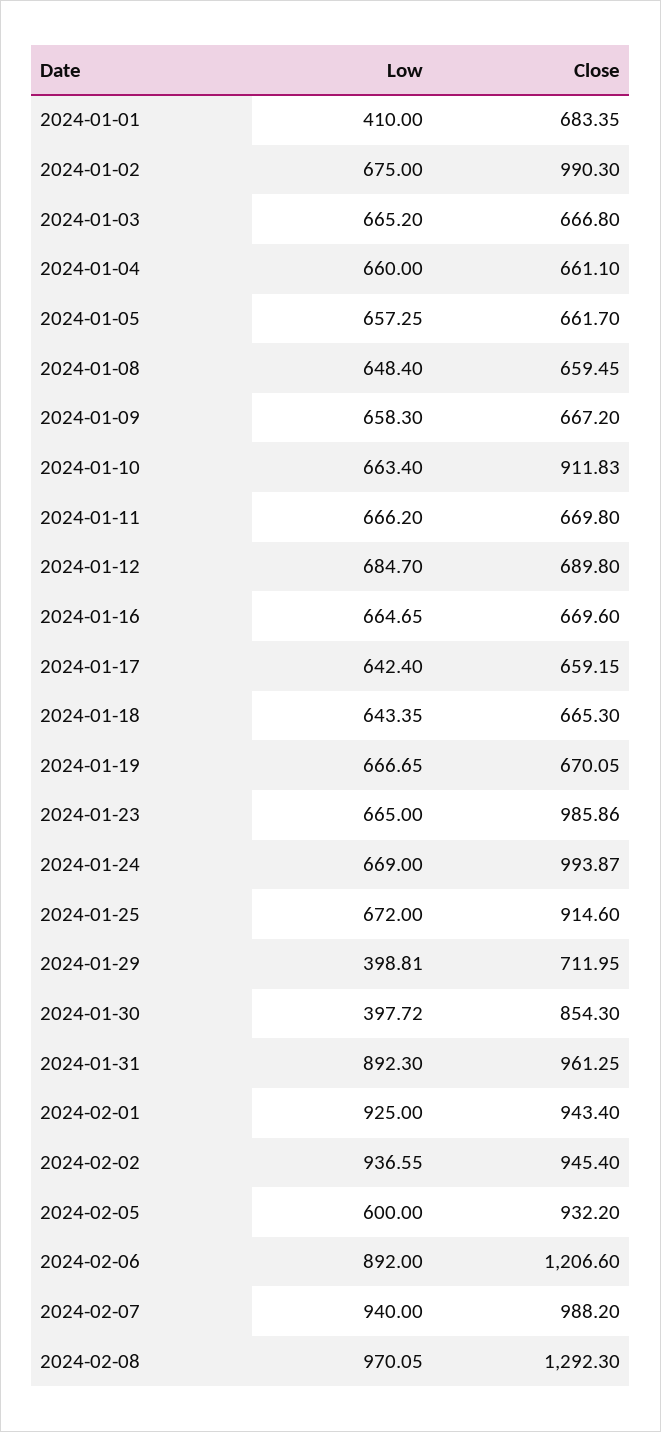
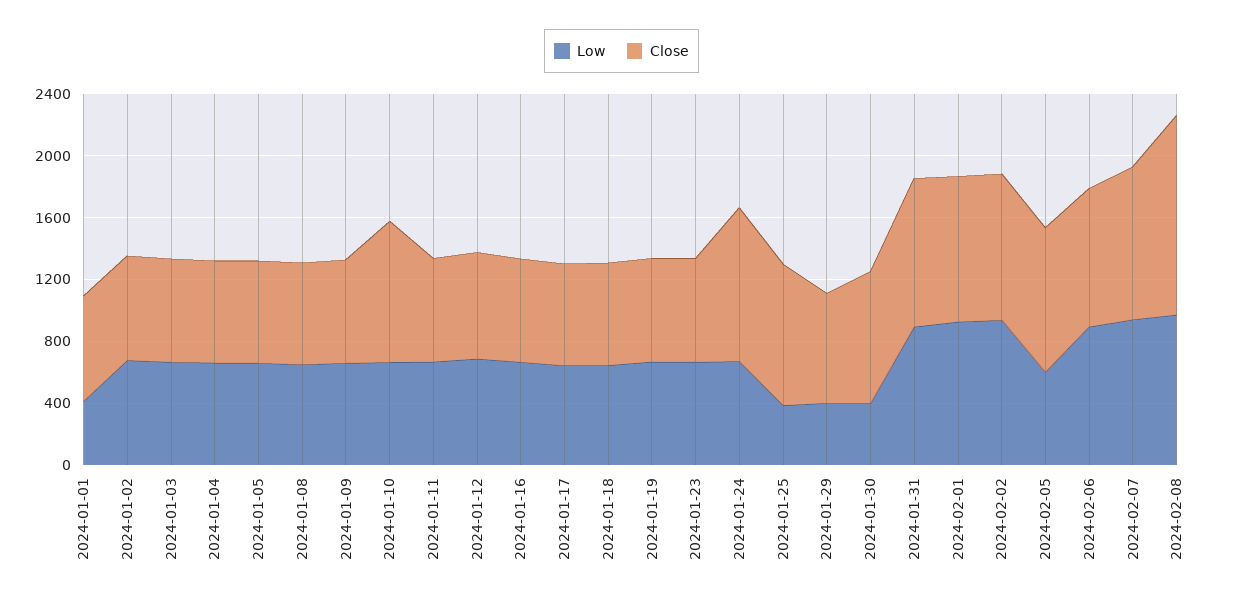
  {
    "Low": {
      "2024-01-01": 410,
      "2024-01-02": 675,
      "2024-01-03": 665.2,
      "2024-01-04": 660,
      "2024-01-05": 657.25,
      "2024-01-08": 648.4,
      "2024-01-09": 658.3,
      "2024-01-10": 663.4,
      "2024-01-11": 666.2,
      "2024-01-12": 684.7,
      "2024-01-16": 664.65,
      "2024-01-17": 642.4,
      "2024-01-18": 643.35,
      "2024-01-19": 666.65,
      "2024-01-23": 665,
      "2024-01-24": 669,
-     "2024-01-25": 672,
+     "2024-01-25": 400,
      "2024-01-29": 398.81,
      "2024-01-30": 397.72,
      "2024-01-31": 892.3,
      "2024-02-01": 925,
      "2024-02-02": 936.55,
      "2024-02-05": 600,
      "2024-02-06": 892,
      "2024-02-07": 940,
      "2024-02-08": 970.05
    },
    "Close": {
      "2024-01-01": 683.35,
-     "2024-01-02": 990.3,
+     "2024-01-02": 700,
      "2024-01-03": 666.8,
      "2024-01-04": 661.1,
      "2024-01-05": 661.7,
      "2024-01-08": 659.45,
      "2024-01-09": 667.2,
      "2024-01-10": 911.83,
      "2024-01-11": 669.8,
      "2024-01-12": 689.8,
      "2024-01-16": 669.6,
      "2024-01-17": 659.15,
      "2024-01-18": 665.3,
      "2024-01-19": 670.05,
-     "2024-01-23": 985.86,
+     "2024-01-23": 700,
      "2024-01-24": 993.87,
      "2024-01-25": 914.6,
      "2024-01-29": 711.95,
      "2024-01-30": 854.3,
      "2024-01-31": 961.25,
      "2024-02-01": 943.4,
      "2024-02-02": 945.4,
      "2024-02-05": 932.2,
-     "2024-02-06": 1206.6,
+     "2024-02-06": 900,
      "2024-02-07": 988.2,
      "2024-02-08": 1292.3
    }
  }

